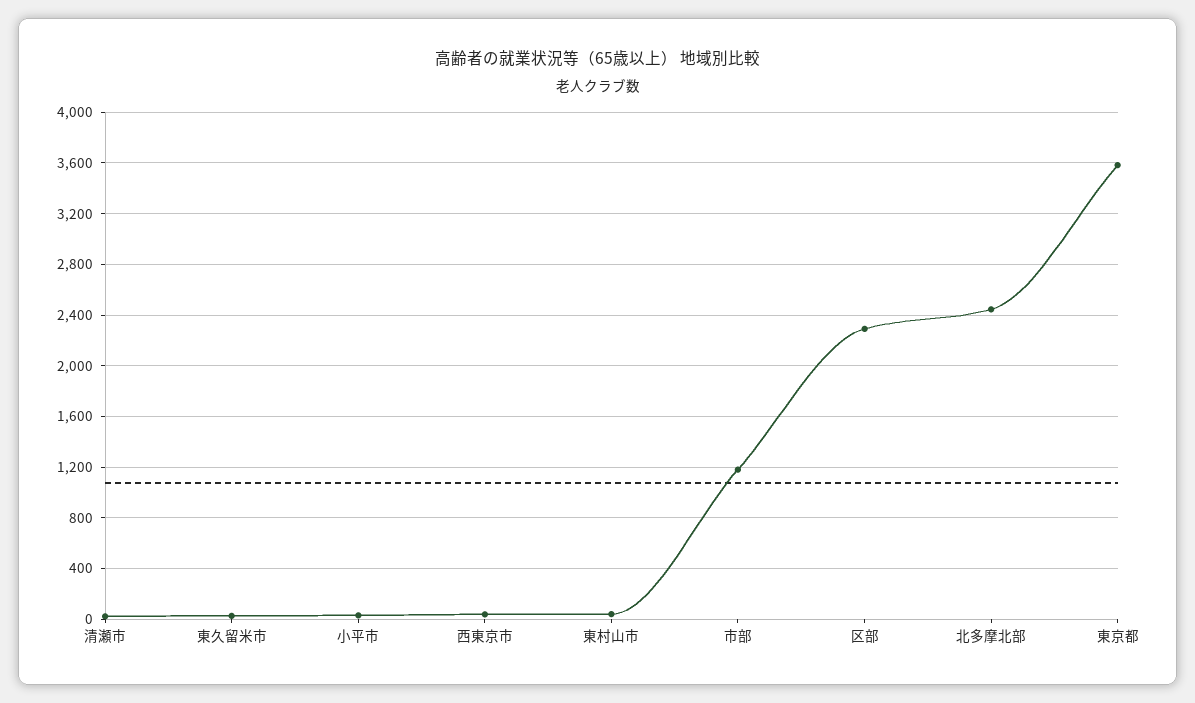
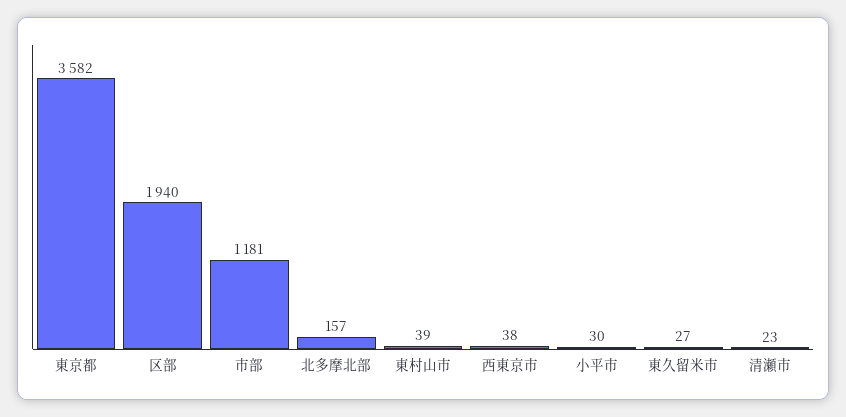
  {
    "清瀬市": 23,
    "東久留米市": 27,
    "小平市": 30,
    "西東京市": 38,
    "東村山市": 39,
    "市部": 1181,
-   "区部": 2300,
+   "区部": 1940,
-   "北多摩北部": 2450,
+   "北多摩北部": 157,
    "東京都": 3582
  }

